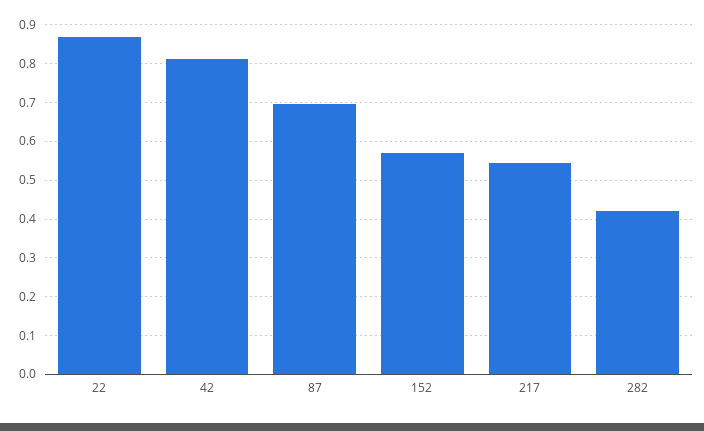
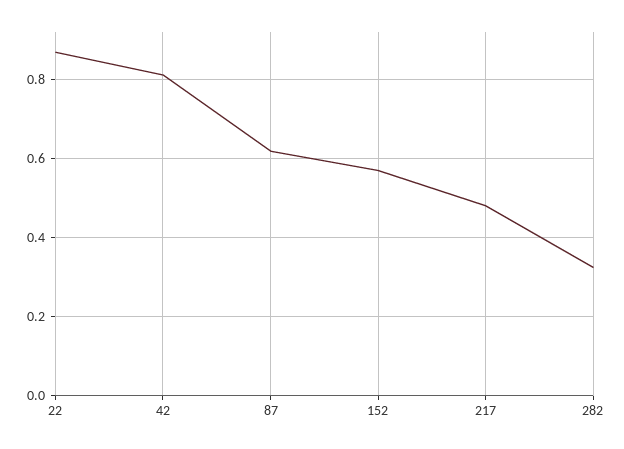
  {
    "22": 0.86,
    "42": 0.82,
-   "87": 0.7,
+   "87": 0.62,
    "152": 0.56,
-   "217": 0.54,
+   "217": 0.48,
-   "282": 0.42
+   "282": 0.32
  }

